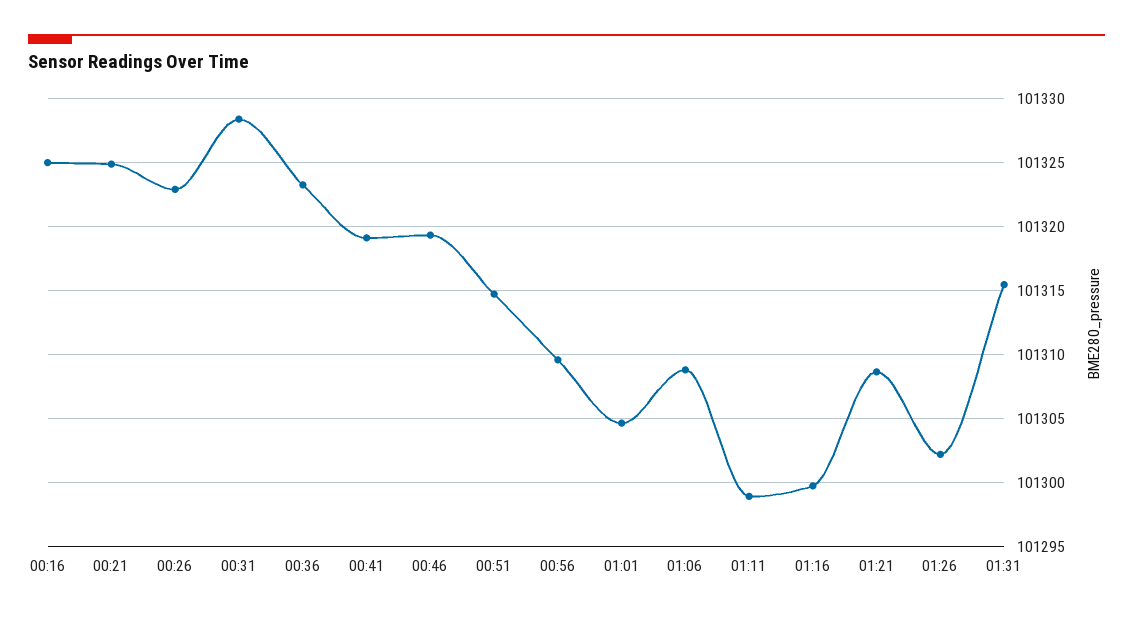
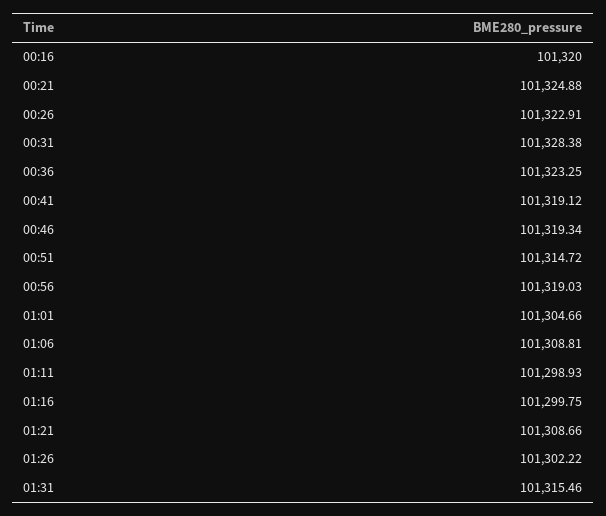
  {
-   "00:16": 101325,
+   "00:16": 101320,
    "00:21": 101324.88,
    "00:26": 101322.91,
    "00:31": 101328.38,
    "00:36": 101323.25,
    "00:41": 101319.12,
    "00:46": 101319.34,
    "00:51": 101314.72,
-   "00:56": 101309.5,
+   "00:56": 101319.03,
    "01:01": 101304.66,
    "01:06": 101308.81,
    "01:11": 101298.93,
    "01:16": 101299.75,
    "01:21": 101308.66,
    "01:26": 101302.22,
    "01:31": 101315.46
  }

